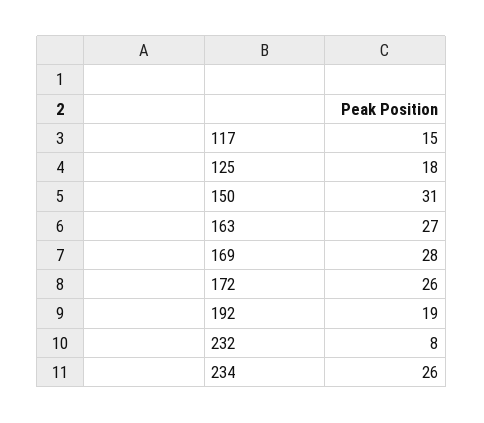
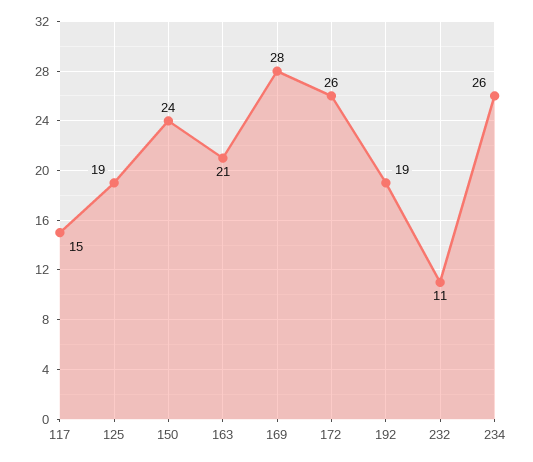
  {
    "117": 15,
-   "125": 18,
+   "125": 19,
-   "150": 31,
+   "150": 24,
-   "163": 27,
+   "163": 21,
    "169": 28,
    "172": 26,
    "192": 19,
-   "232": 8,
+   "232": 11,
    "234": 26
  }

